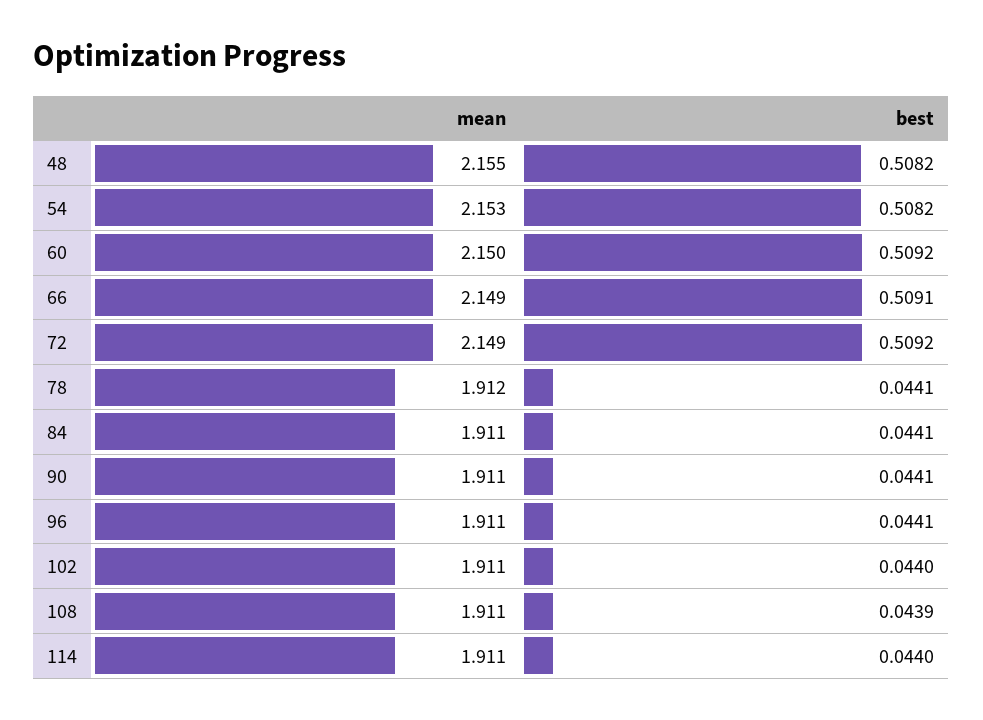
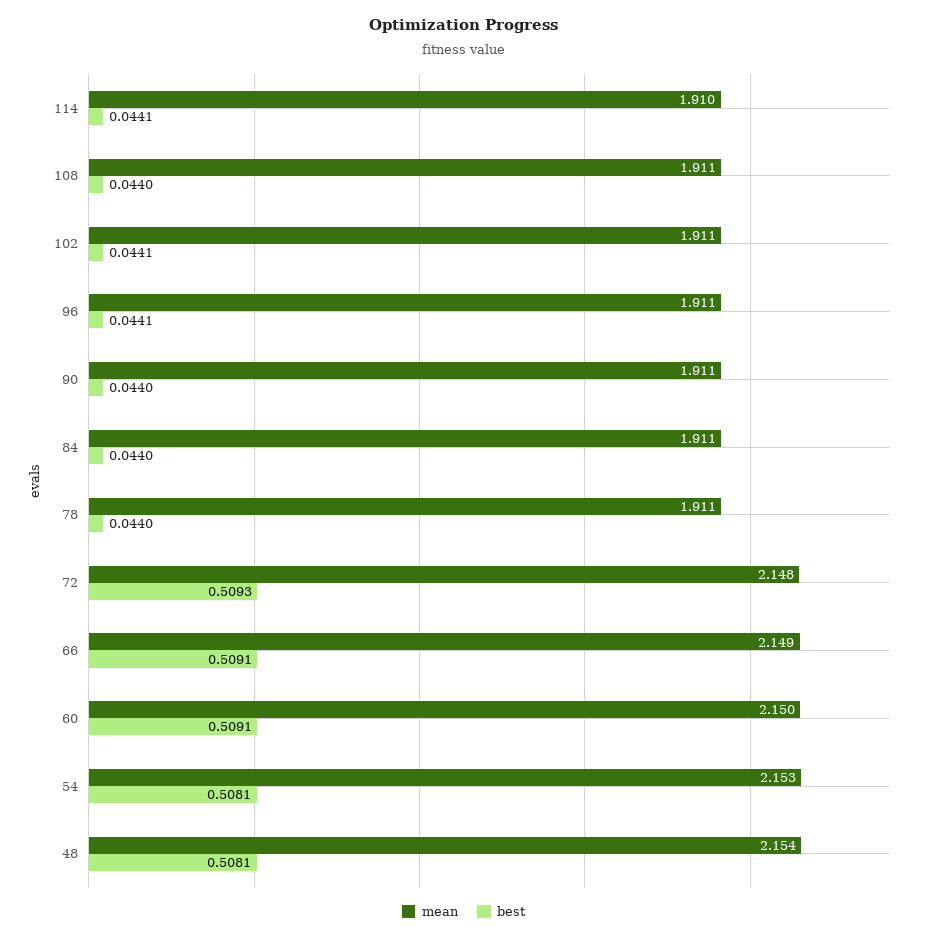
  {
    "mean": {
-     "48": 2.155,
+     "48": 2.154,
      "54": 2.153,
      "60": 2.15,
      "66": 2.149,
-     "72": 2.149,
+     "72": 2.148,
-     "78": 1.912,
+     "78": 1.911,
      "84": 1.911,
      "90": 1.911,
      "96": 1.911,
      "102": 1.911,
      "108": 1.911,
-     "114": 1.911
+     "114": 1.91
    },
    "best": {
-     "48": 0.5082,
+     "48": 0.5081,
-     "54": 0.5082,
+     "54": 0.5081,
-     "60": 0.5092,
+     "60": 0.5091,
      "66": 0.5091,
-     "72": 0.5092,
+     "72": 0.5093,
-     "78": 0.0441,
+     "78": 0.044,
-     "84": 0.0441,
+     "84": 0.044,
-     "90": 0.0441,
+     "90": 0.044,
      "96": 0.0441,
-     "102": 0.044,
+     "102": 0.0441,
-     "108": 0.0439,
+     "108": 0.044,
-     "114": 0.044
+     "114": 0.0441
    }
  }

